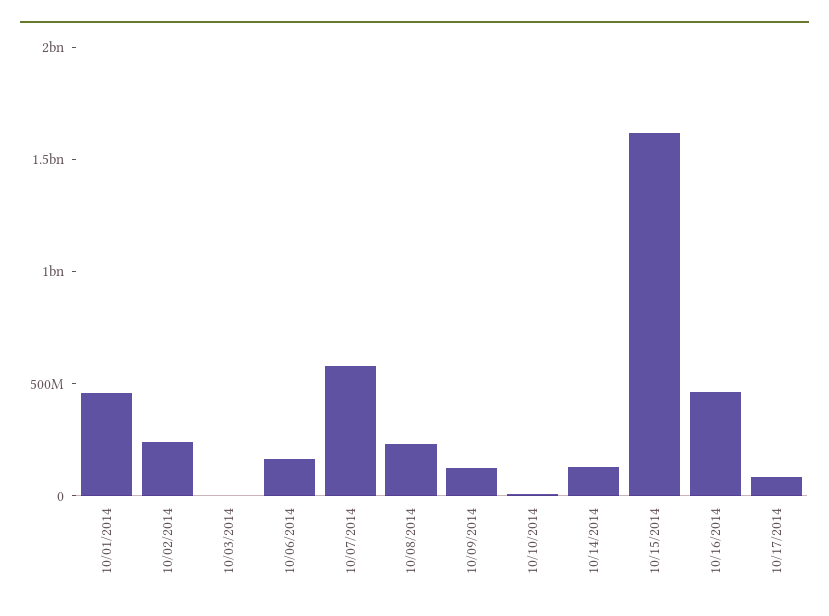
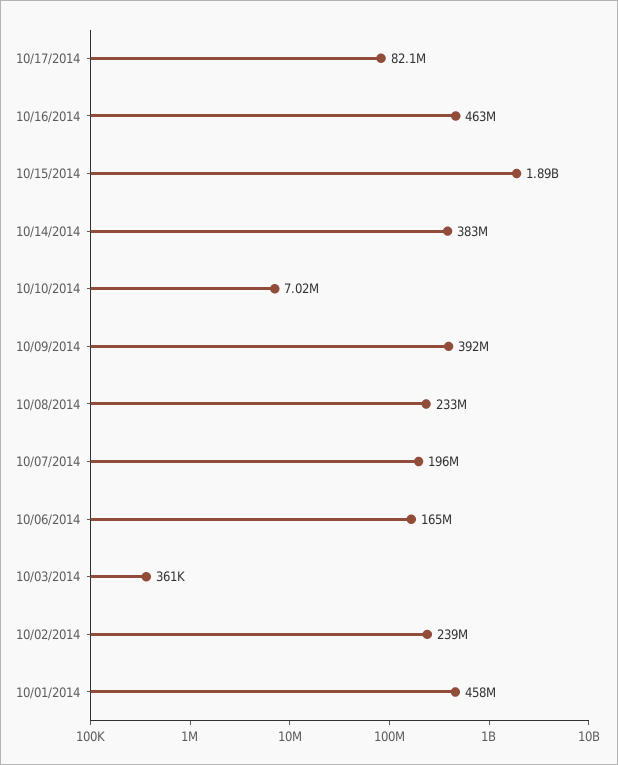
  {
    "10/01/2014": 458000000,
    "10/02/2014": 239000000,
    "10/03/2014": 361000,
    "10/06/2014": 165000000,
-   "10/07/2014": 600000000,
+   "10/07/2014": 196000000,
    "10/08/2014": 233000000,
-   "10/09/2014": 100000000,
+   "10/09/2014": 392000000,
    "10/10/2014": 7020000,
-   "10/14/2014": 100000000,
+   "10/14/2014": 383000000,
-   "10/15/2014": 1600000000,
+   "10/15/2014": 1890000000,
    "10/16/2014": 463000000,
    "10/17/2014": 82100000
  }

